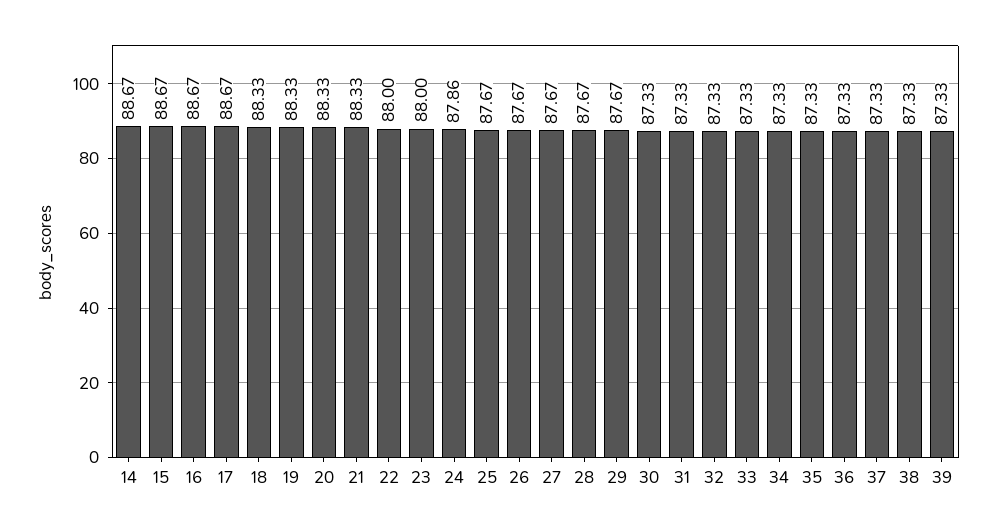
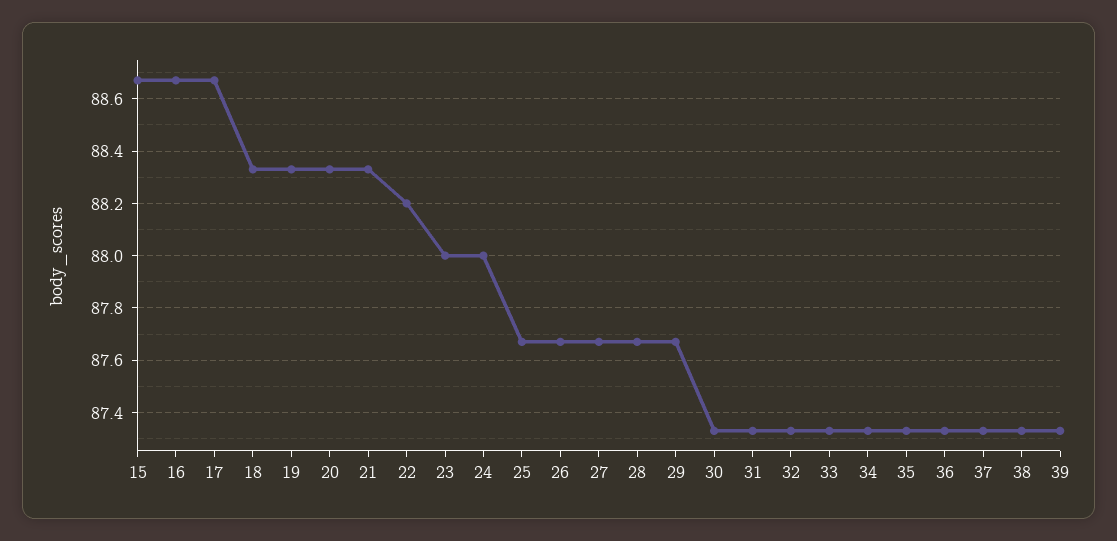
  {
-   "14": 88.67,
    "15": 88.67,
    "16": 88.67,
    "17": 88.67,
    "18": 88.33,
    "19": 88.33,
    "20": 88.33,
    "21": 88.33,
-   "22": 88,
+   "22": 88.2,
    "23": 88,
-   "24": 87.86,
+   "24": 88,
    "25": 87.67,
    "26": 87.67,
    "27": 87.67,
    "28": 87.67,
    "29": 87.67,
    "30": 87.33,
    "31": 87.33,
    "32": 87.33,
    "33": 87.33,
    "34": 87.33,
    "35": 87.33,
    "36": 87.33,
    "37": 87.33,
    "38": 87.33,
    "39": 87.33
  }

